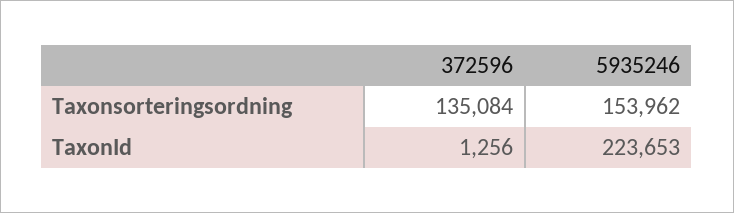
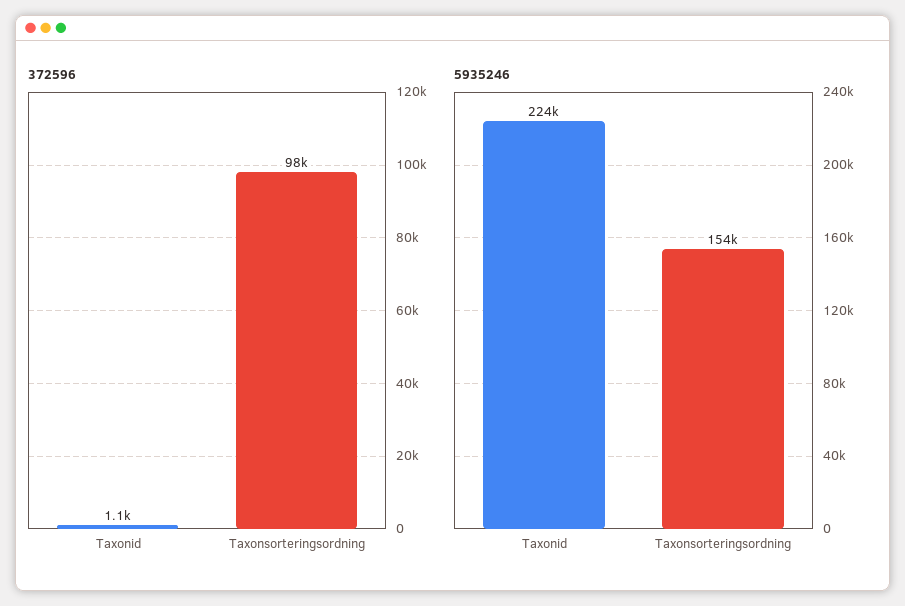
  {
    "372596": {
-     "Taxonsorteringsordning": 135084,
+     "Taxonsorteringsordning": 98000,
-     "TaxonId": 1256
+     "TaxonId": 1100
    },
    "5935246": {
      "Taxonsorteringsordning": 153962,
      "TaxonId": 223653
    }
  }

